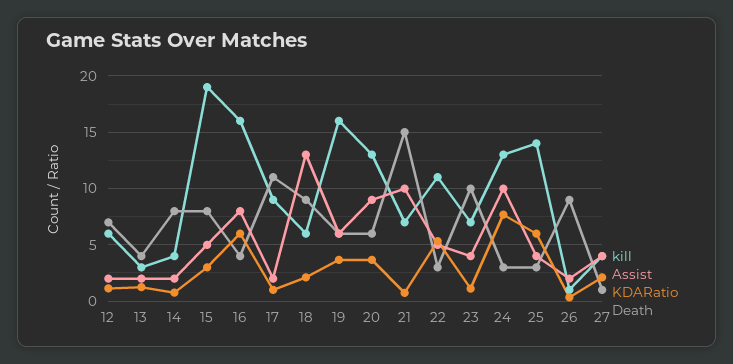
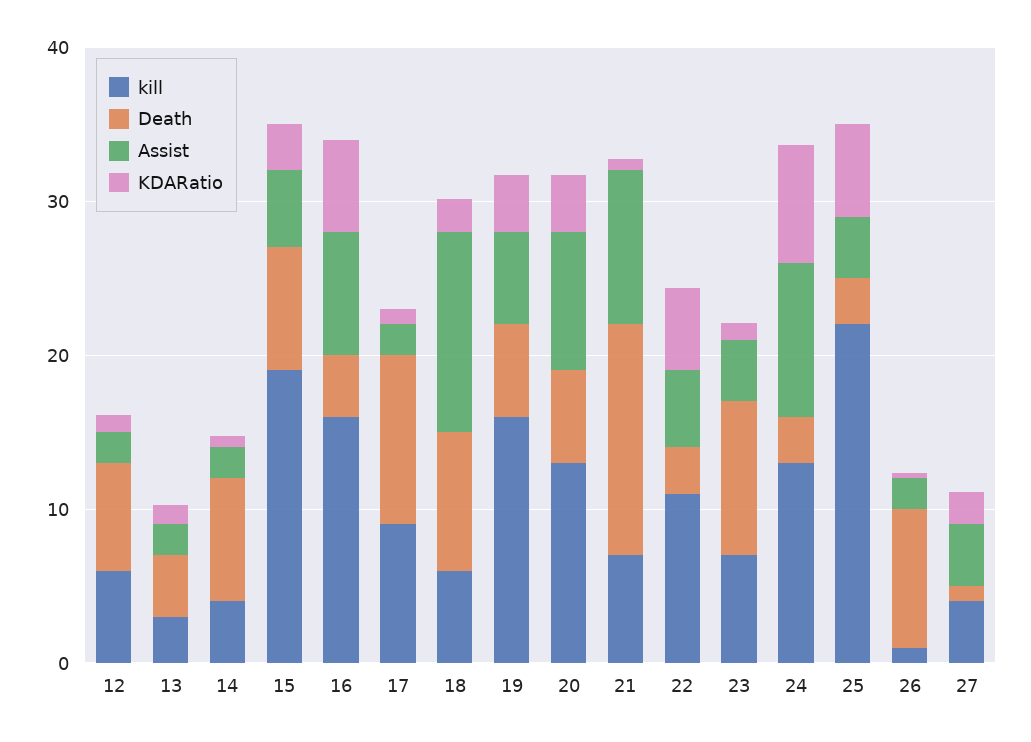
  {
    "kill": {
      "12": 6,
      "13": 3,
      "14": 4,
      "15": 19,
      "16": 16,
      "17": 9,
      "18": 6,
      "19": 16,
      "20": 13,
      "21": 7,
      "22": 11,
      "23": 7,
      "24": 13,
-     "25": 14,
+     "25": 22,
      "26": 1,
      "27": 4
    },
    "Assist": {
      "12": 2,
      "13": 2,
      "14": 2,
      "15": 5,
      "16": 8,
      "17": 2,
      "18": 13,
      "19": 6,
      "20": 9,
      "21": 10,
      "22": 5,
      "23": 4,
      "24": 10,
      "25": 4,
      "26": 2,
      "27": 4
    },
    "KDARatio": {
      "12": 1,
      "13": 1,
      "14": 1,
      "15": 3,
      "16": 6,
      "17": 1,
      "18": 2,
      "19": 4,
      "20": 4,
      "21": 1,
      "22": 5,
      "23": 1,
      "24": 8,
      "25": 6,
      "26": 0,
      "27": 2
    },
    "Death": {
      "12": 7,
      "13": 4,
      "14": 8,
      "15": 8,
      "16": 4,
      "17": 11,
      "18": 9,
      "19": 6,
      "20": 6,
      "21": 15,
      "22": 3,
      "23": 10,
      "24": 3,
      "25": 3,
      "26": 9,
      "27": 1
    }
  }

